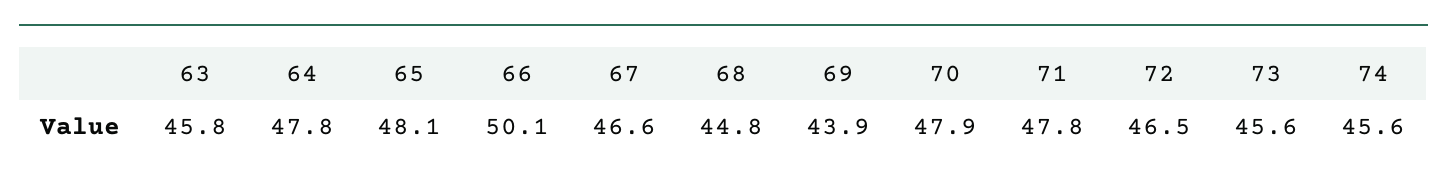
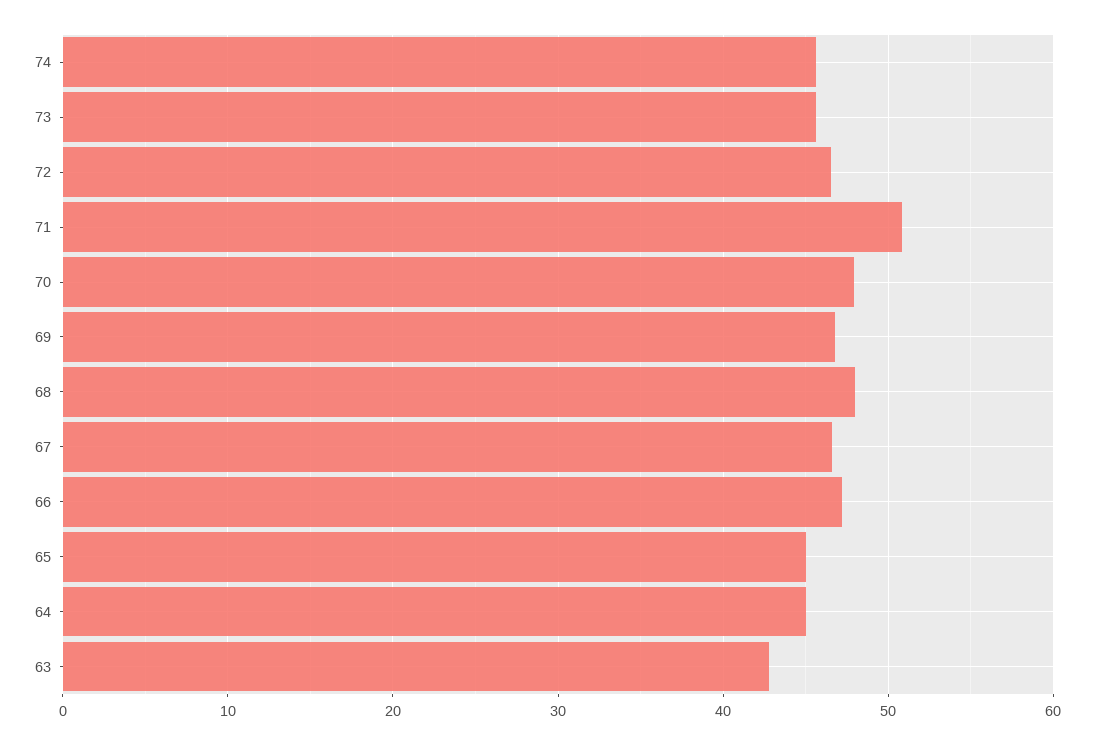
  {
-   "63": 45.8,
+   "63": 43,
-   "64": 47.8,
+   "64": 45,
-   "65": 48.1,
+   "65": 45,
-   "66": 50.1,
+   "66": 47,
    "67": 46.6,
-   "68": 44.8,
+   "68": 48,
-   "69": 43.9,
+   "69": 47,
    "70": 47.9,
-   "71": 47.8,
+   "71": 51,
    "72": 46.5,
    "73": 45.6,
    "74": 45.6
  }

